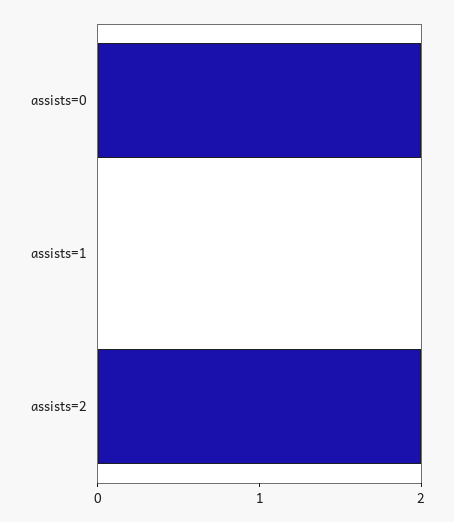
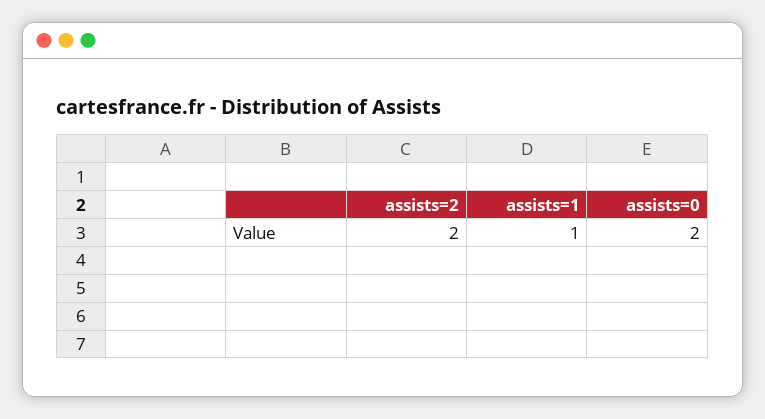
  {
    "assists=0": 2,
-   "assists=1": 0,
+   "assists=1": 1,
    "assists=2": 2
  }

